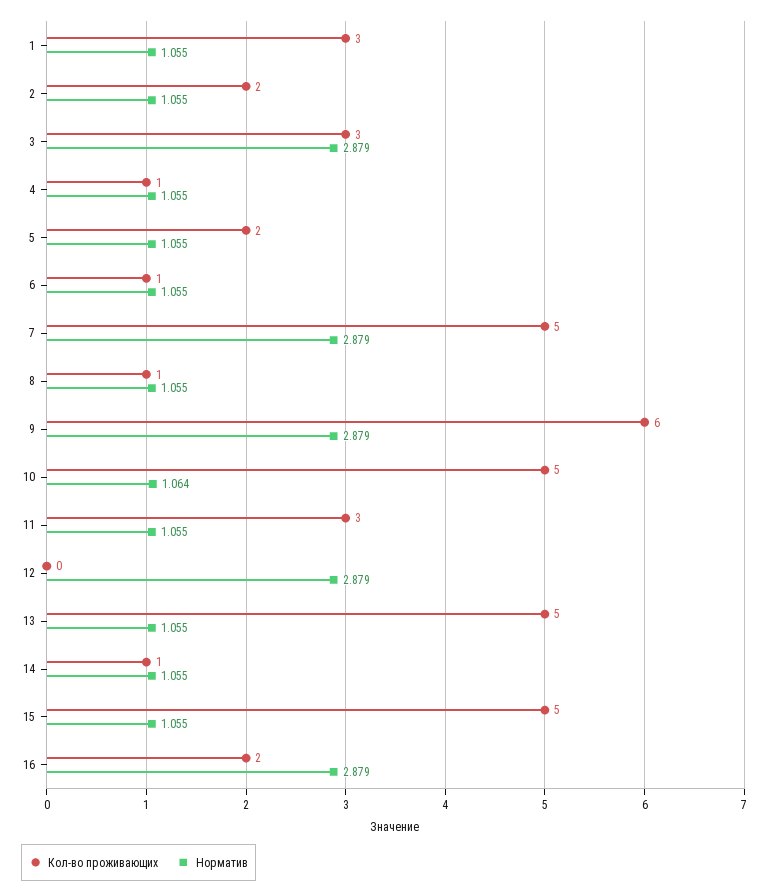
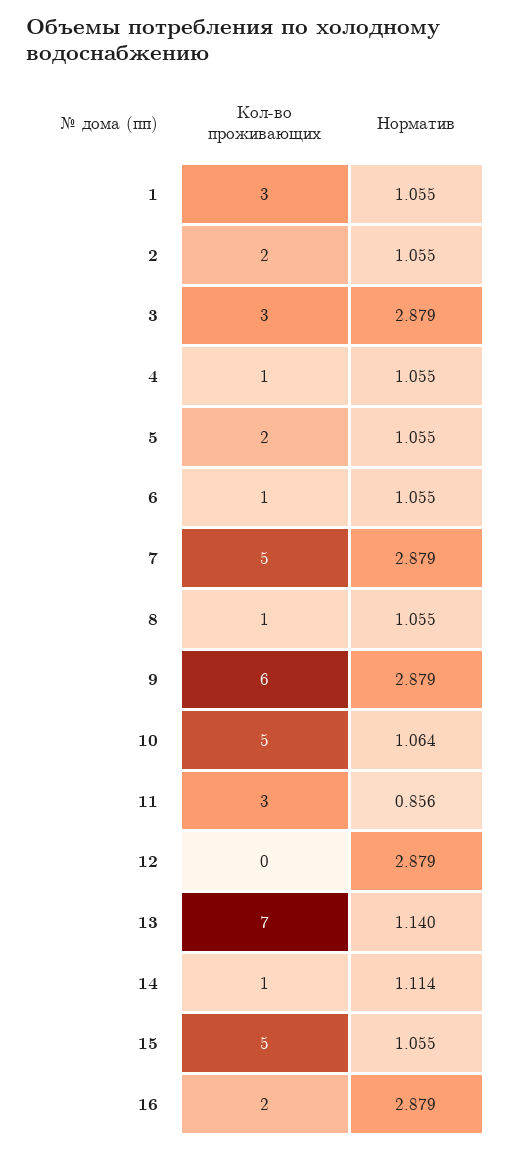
  {
    "Кол-во проживающих": {
      "1": 3,
      "2": 2,
      "3": 3,
      "4": 1,
      "5": 2,
      "6": 1,
      "7": 5,
      "8": 1,
      "9": 6,
      "10": 5,
      "11": 3,
      "12": 0,
-     "13": 5,
+     "13": 7,
      "14": 1,
      "15": 5,
      "16": 2
    },
    "Норматив": {
      "1": 1.055,
      "2": 1.055,
      "3": 2.879,
      "4": 1.055,
      "5": 1.055,
      "6": 1.055,
      "7": 2.879,
      "8": 1.055,
      "9": 2.879,
      "10": 1.064,
-     "11": 1.055,
+     "11": 0.856,
      "12": 2.879,
-     "13": 1.055,
+     "13": 1.14,
-     "14": 1.055,
+     "14": 1.114,
      "15": 1.055,
      "16": 2.879
    }
  }

